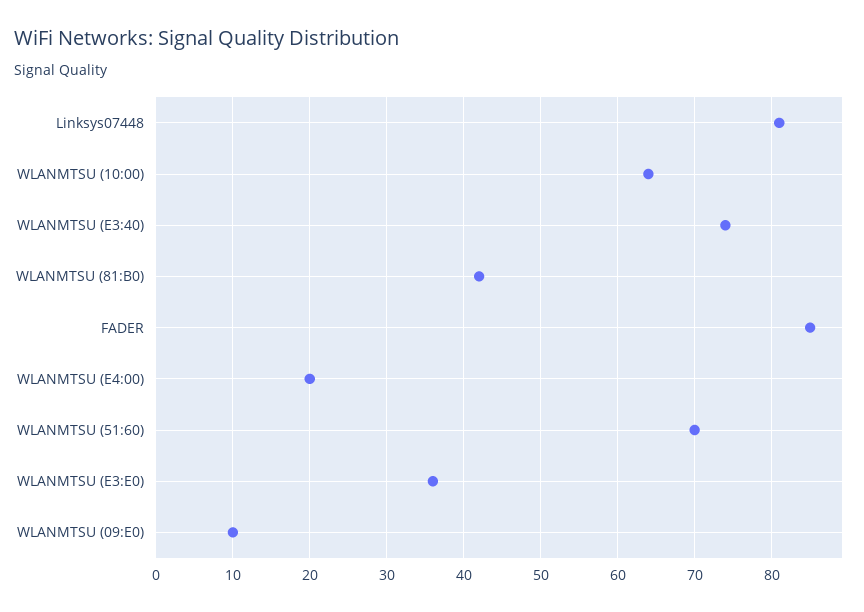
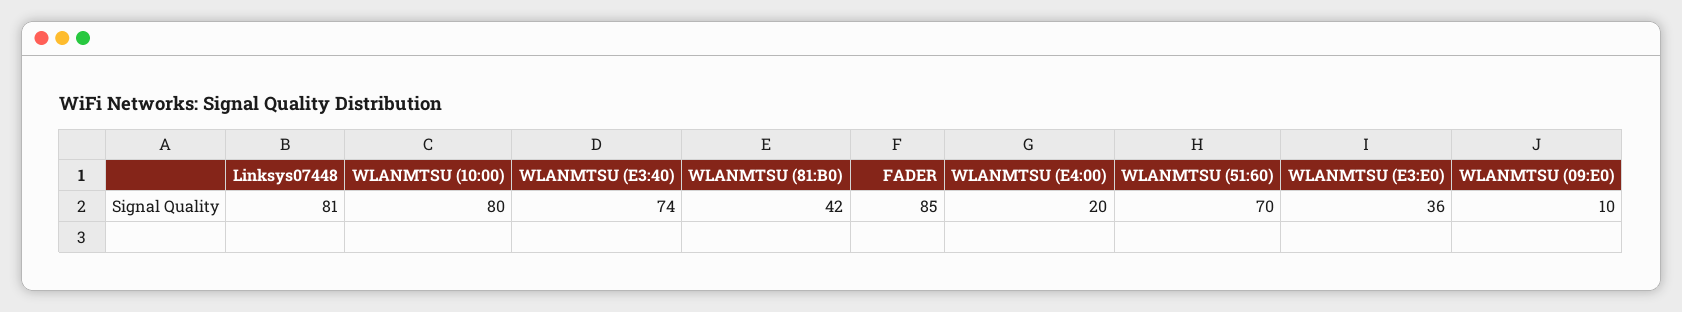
  {
    "Linksys07448": 81,
-   "WLANMTSU (10:00)": 64,
+   "WLANMTSU (10:00)": 80,
    "WLANMTSU (E3:40)": 74,
    "WLANMTSU (81:B0)": 42,
    "FADER": 85,
    "WLANMTSU (E4:00)": 20,
    "WLANMTSU (51:60)": 70,
    "WLANMTSU (E3:E0)": 36,
    "WLANMTSU (09:E0)": 10
  }

